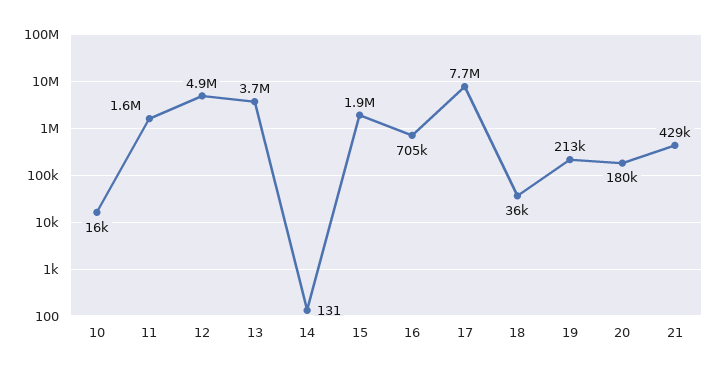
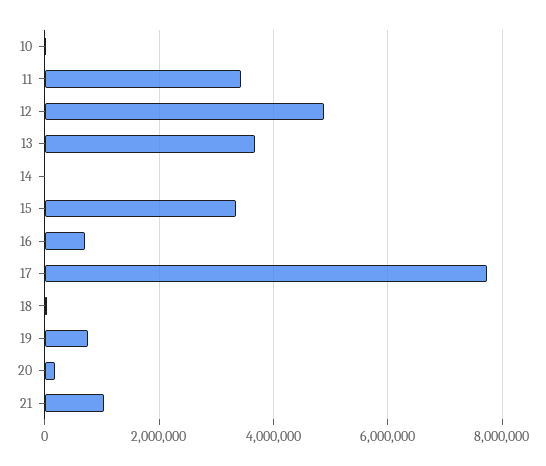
  {
    "10": 16000,
-   "11": 1600000,
+   "11": 3400000,
    "12": 4900000,
    "13": 3700000,
    "14": 131,
-   "15": 1900000,
+   "15": 3400000,
    "16": 705000,
    "17": 7700000,
    "18": 36000,
-   "19": 213000,
+   "19": 800000,
    "20": 180000,
-   "21": 429000
+   "21": 1000000
  }

